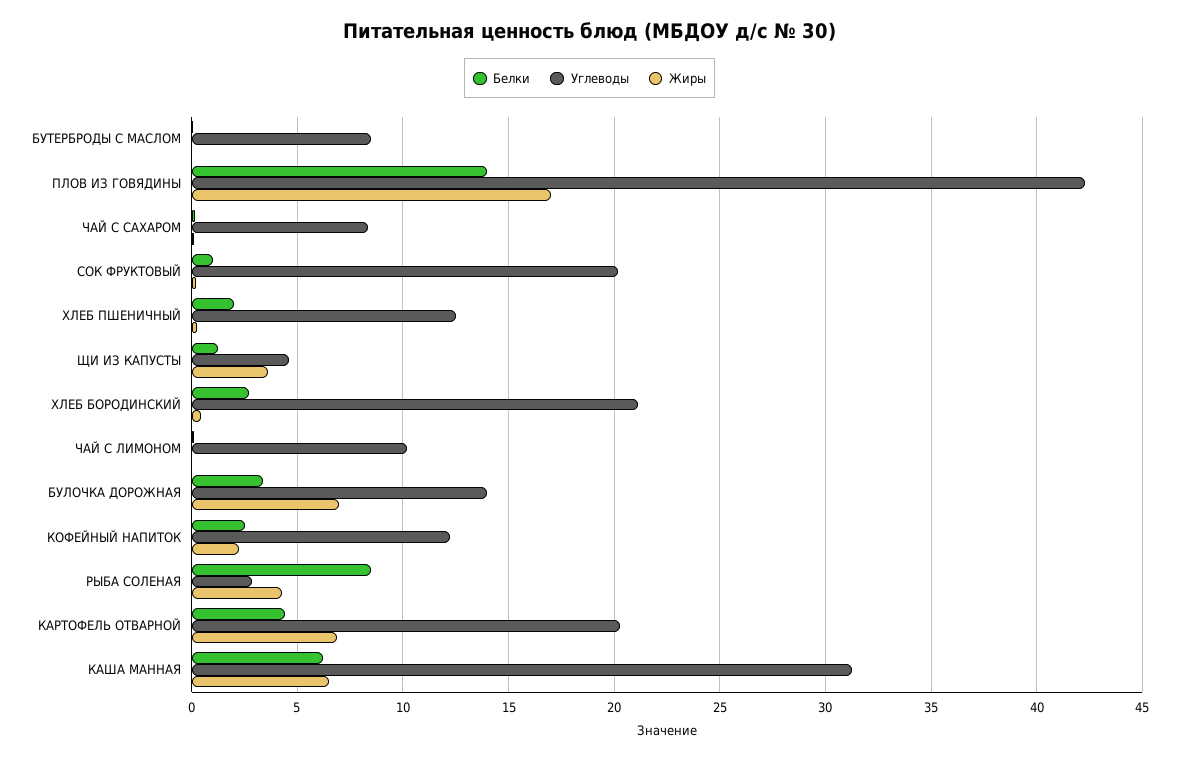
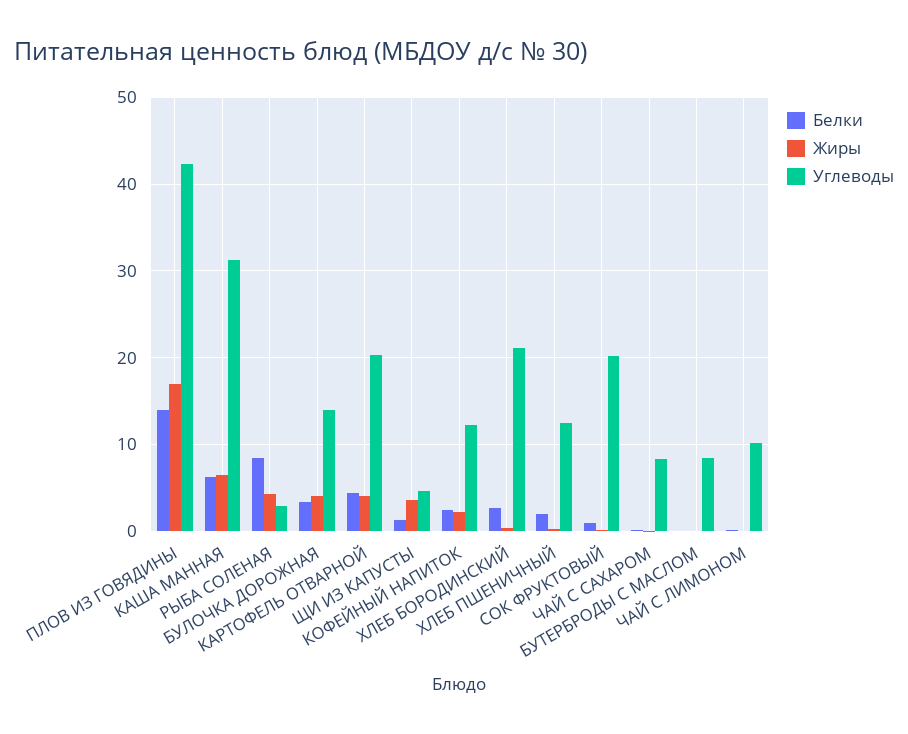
  {
    "Белки": {
      "БУТЕРБРОДЫ С МАСЛОМ": 0,
      "ПЛОВ ИЗ ГОВЯДИНЫ": 14,
      "ЧАЙ С САХАРОМ": 0,
      "СОК ФРУКТОВЫЙ": 1,
      "ХЛЕБ ПШЕНИЧНЫЙ": 2,
      "ЩИ ИЗ КАПУСТЫ": 1.5,
      "ХЛЕБ БОРОДИНСКИЙ": 2.5,
      "ЧАЙ С ЛИМОНОМ": 0,
      "БУЛОЧКА ДОРОЖНАЯ": 3.5,
      "КОФЕЙНЫЙ НАПИТОК": 2.5,
      "РЫБА СОЛЕНАЯ": 8.5,
      "КАРТОФЕЛЬ ОТВАРНОЙ": 4.5,
      "КАША МАННАЯ": 6
    },
    "Углеводы": {
      "БУТЕРБРОДЫ С МАСЛОМ": 8.5,
      "ПЛОВ ИЗ ГОВЯДИНЫ": 42.5,
      "ЧАЙ С САХАРОМ": 8.5,
      "СОК ФРУКТОВЫЙ": 20,
      "ХЛЕБ ПШЕНИЧНЫЙ": 12.5,
      "ЩИ ИЗ КАПУСТЫ": 4.5,
      "ХЛЕБ БОРОДИНСКИЙ": 21,
      "ЧАЙ С ЛИМОНОМ": 10,
      "БУЛОЧКА ДОРОЖНАЯ": 14,
      "КОФЕЙНЫЙ НАПИТОК": 12,
      "РЫБА СОЛЕНАЯ": 3,
      "КАРТОФЕЛЬ ОТВАРНОЙ": 20.5,
      "КАША МАННАЯ": 31
    },
    "Жиры": {
      "БУТЕРБРОДЫ С МАСЛОМ": 0,
      "ПЛОВ ИЗ ГОВЯДИНЫ": 17,
      "ЧАЙ С САХАРОМ": 0,
      "СОК ФРУКТОВЫЙ": 0,
      "ХЛЕБ ПШЕНИЧНЫЙ": 0.5,
      "ЩИ ИЗ КАПУСТЫ": 3.5,
      "ХЛЕБ БОРОДИНСКИЙ": 0.5,
      "ЧАЙ С ЛИМОНОМ": 0,
-     "БУЛОЧКА ДОРОЖНАЯ": 7,
+     "БУЛОЧКА ДОРОЖНАЯ": 4,
      "КОФЕЙНЫЙ НАПИТОК": 2.5,
      "РЫБА СОЛЕНАЯ": 4.5,
-     "КАРТОФЕЛЬ ОТВАРНОЙ": 7,
+     "КАРТОФЕЛЬ ОТВАРНОЙ": 4,
      "КАША МАННАЯ": 6.5
    }
  }

